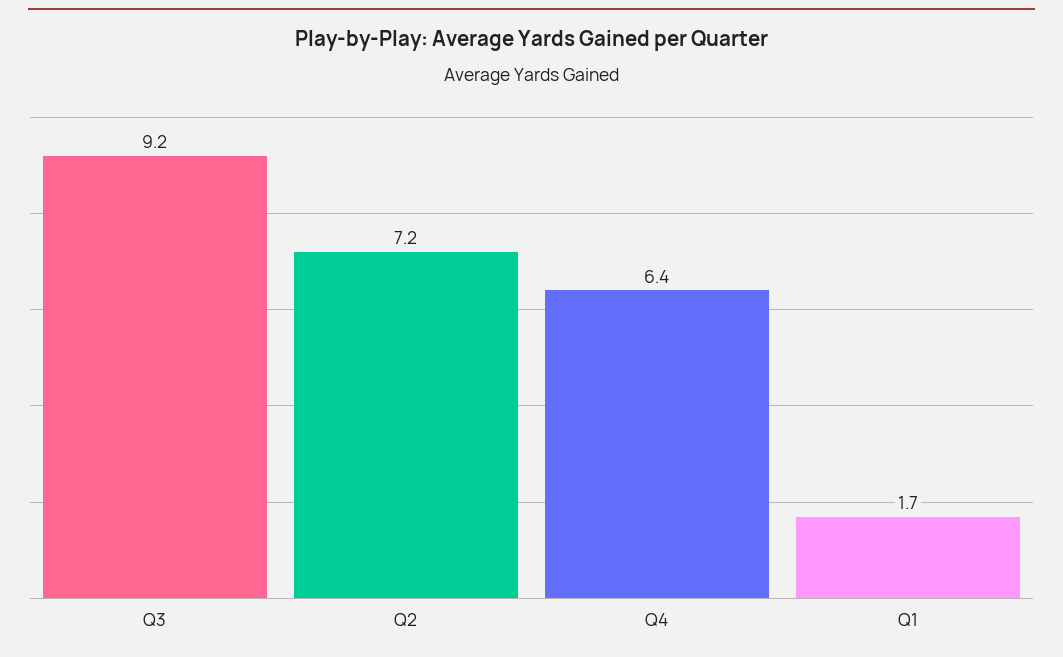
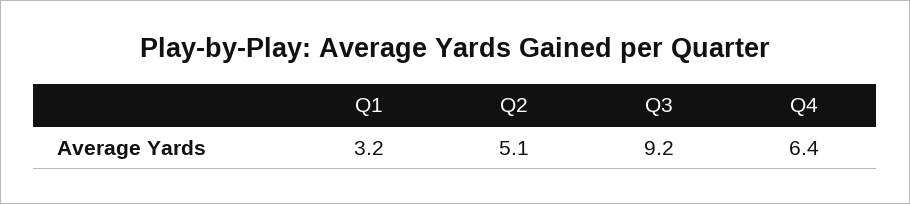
  {
    "Q3": 9.2,
-   "Q2": 7.2,
+   "Q2": 5.1,
    "Q4": 6.4,
-   "Q1": 1.7
+   "Q1": 3.2
  }

